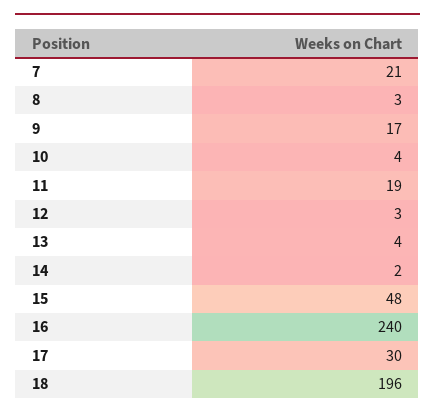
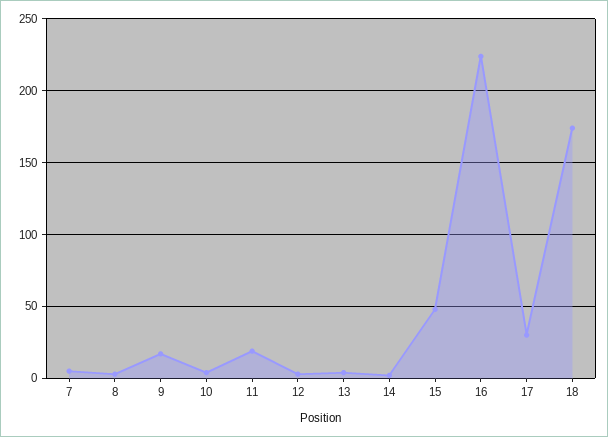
  {
-   "7": 21,
+   "7": 5,
    "8": 3,
    "9": 17,
    "10": 4,
    "11": 19,
    "12": 3,
    "13": 4,
    "14": 2,
    "15": 48,
-   "16": 240,
+   "16": 225,
    "17": 30,
-   "18": 196
+   "18": 175
  }

